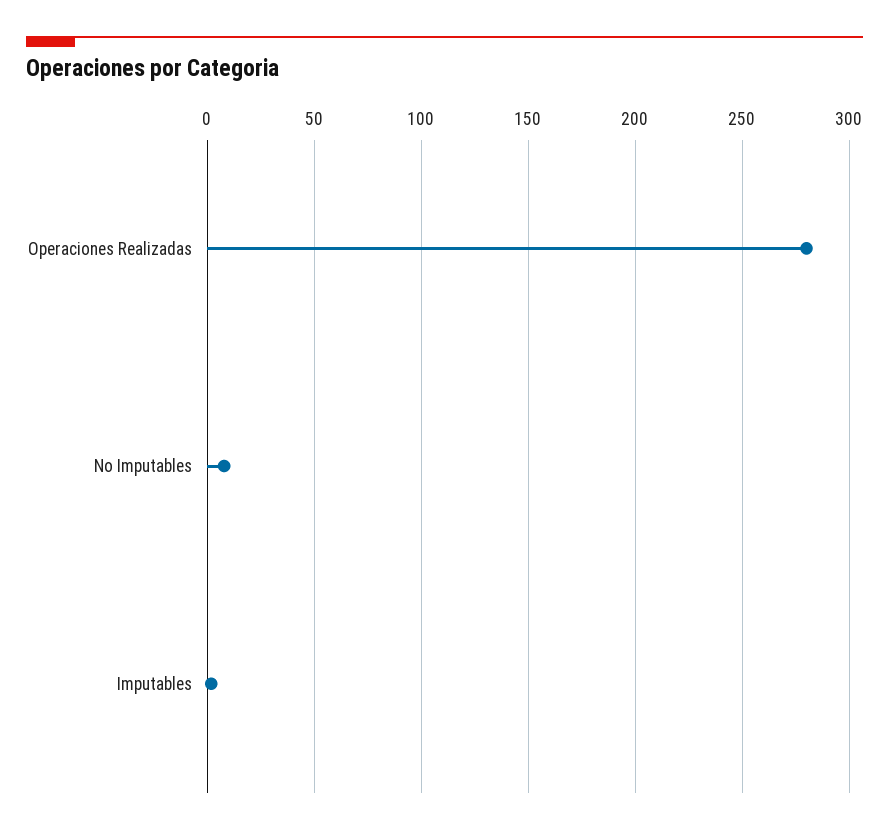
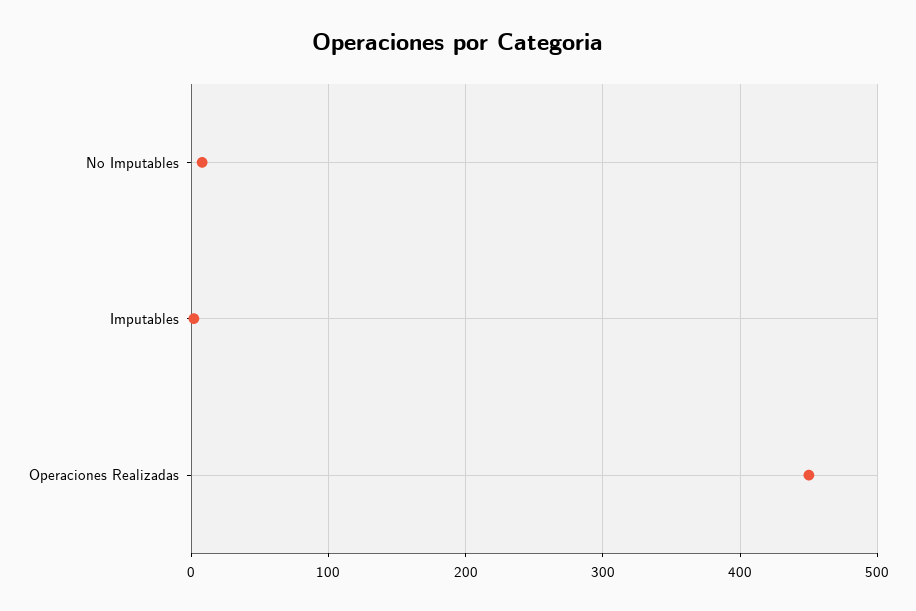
  {
-   "Operaciones Realizadas": 280,
+   "Operaciones Realizadas": 450,
    "No Imputables": 10,
    "Imputables": 0
  }

